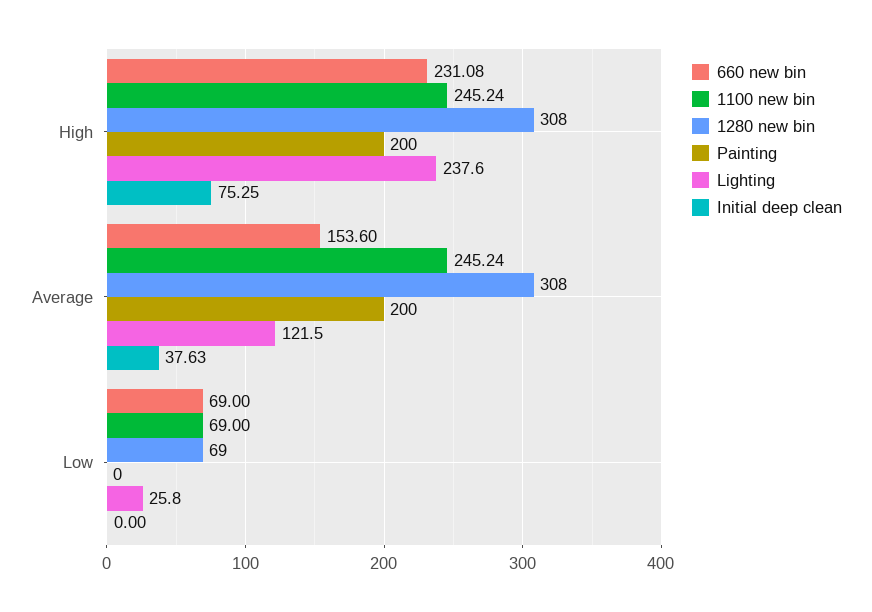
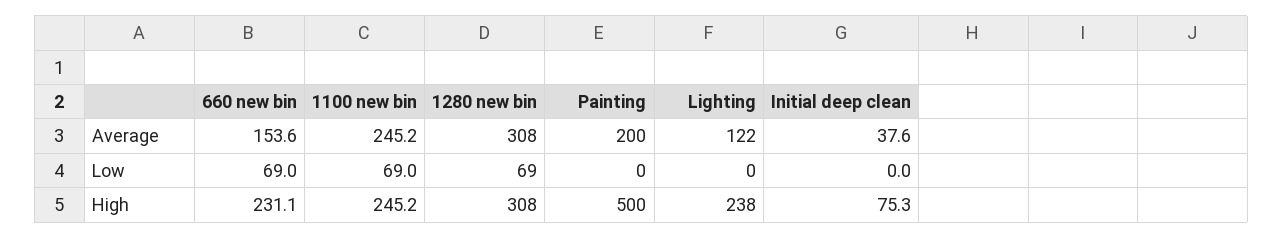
  {
    "660 new bin": {
      "High": 231.08,
      "Average": 153.6,
      "Low": 69
    },
    "1100 new bin": {
      "High": 245.24,
      "Average": 245.24,
      "Low": 69
    },
    "1280 new bin": {
      "High": 308,
      "Average": 308,
      "Low": 69
    },
    "Painting": {
-     "High": 200,
+     "High": 500,
      "Average": 200,
      "Low": 0
    },
    "Lighting": {
      "High": 237.6,
      "Average": 121.5,
-     "Low": 25.8
+     "Low": 0
    },
    "Initial deep clean": {
      "High": 75.25,
      "Average": 37.63,
      "Low": 0
    }
  }

